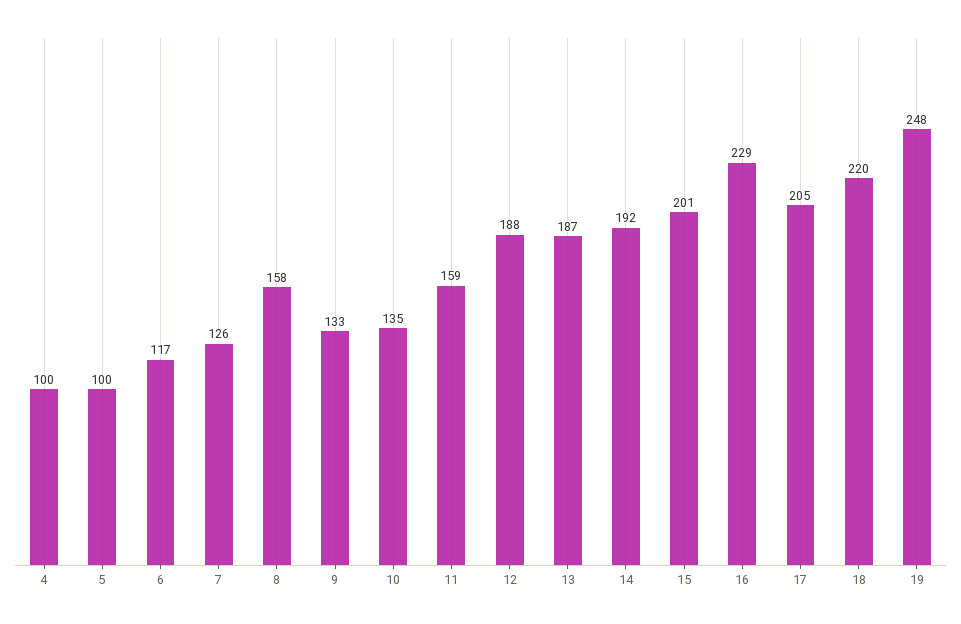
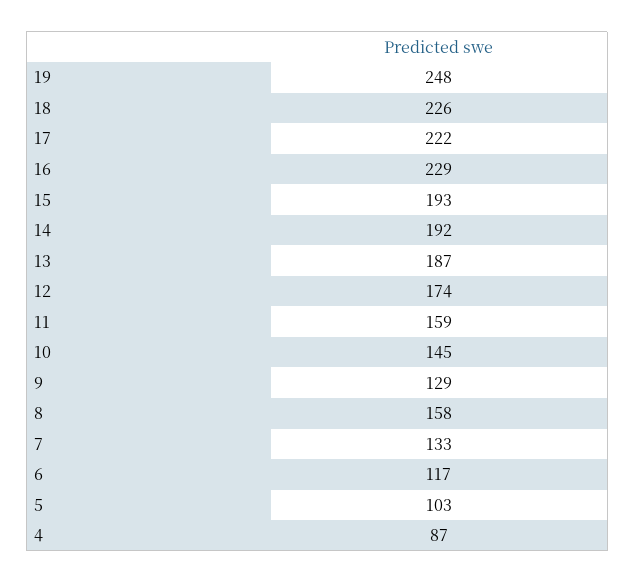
  {
-   "4": 100,
+   "4": 87,
-   "5": 100,
+   "5": 103,
    "6": 117,
-   "7": 126,
+   "7": 133,
    "8": 158,
-   "9": 133,
+   "9": 129,
-   "10": 135,
+   "10": 145,
    "11": 159,
-   "12": 188,
+   "12": 174,
    "13": 187,
    "14": 192,
-   "15": 201,
+   "15": 193,
    "16": 229,
-   "17": 205,
+   "17": 222,
-   "18": 220,
+   "18": 226,
    "19": 248
  }

